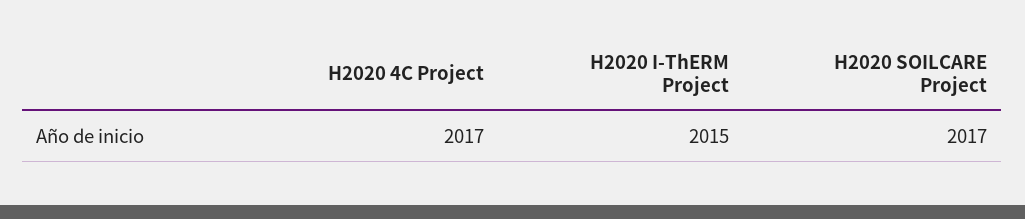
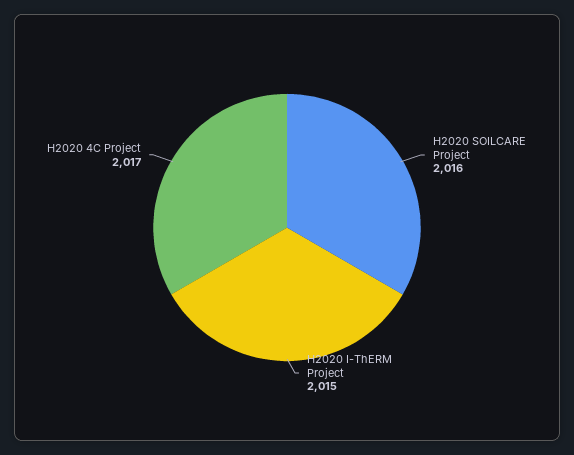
  {
    "H2020 4C Project": 2017,
    "H2020 I-ThERM Project": 2015,
-   "H2020 SOILCARE Project": 2017
+   "H2020 SOILCARE Project": 2016
  }

